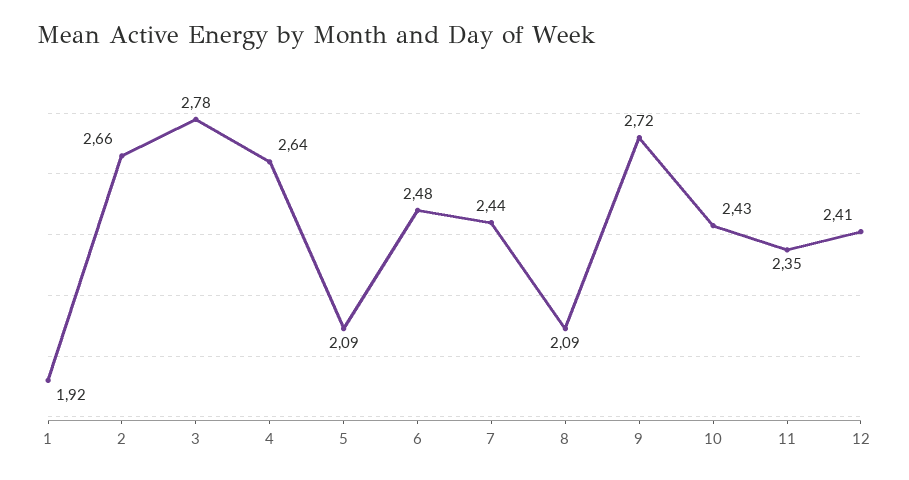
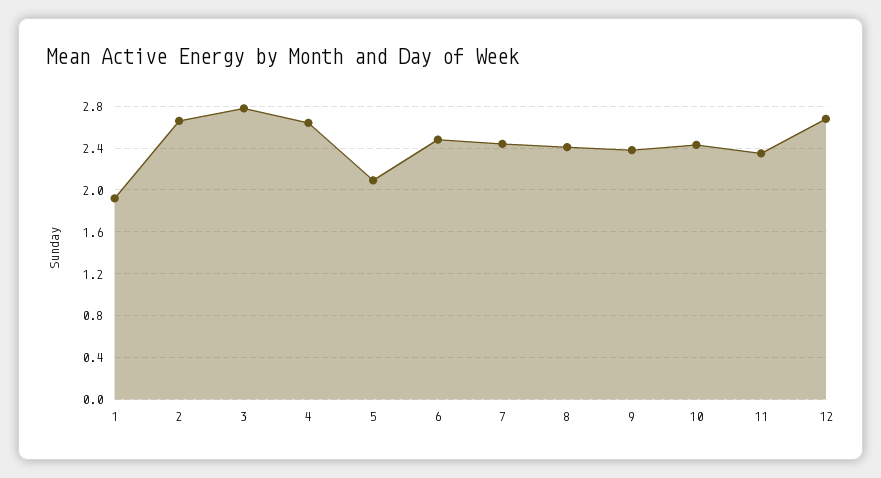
  {
    "1": 1.92,
    "2": 2.66,
    "3": 2.78,
    "4": 2.64,
    "5": 2.09,
    "6": 2.48,
    "7": 2.44,
-   "8": 2.09,
+   "8": 2.4,
-   "9": 2.72,
+   "9": 2.4,
    "10": 2.43,
    "11": 2.35,
-   "12": 2.41
+   "12": 2.7
  }

